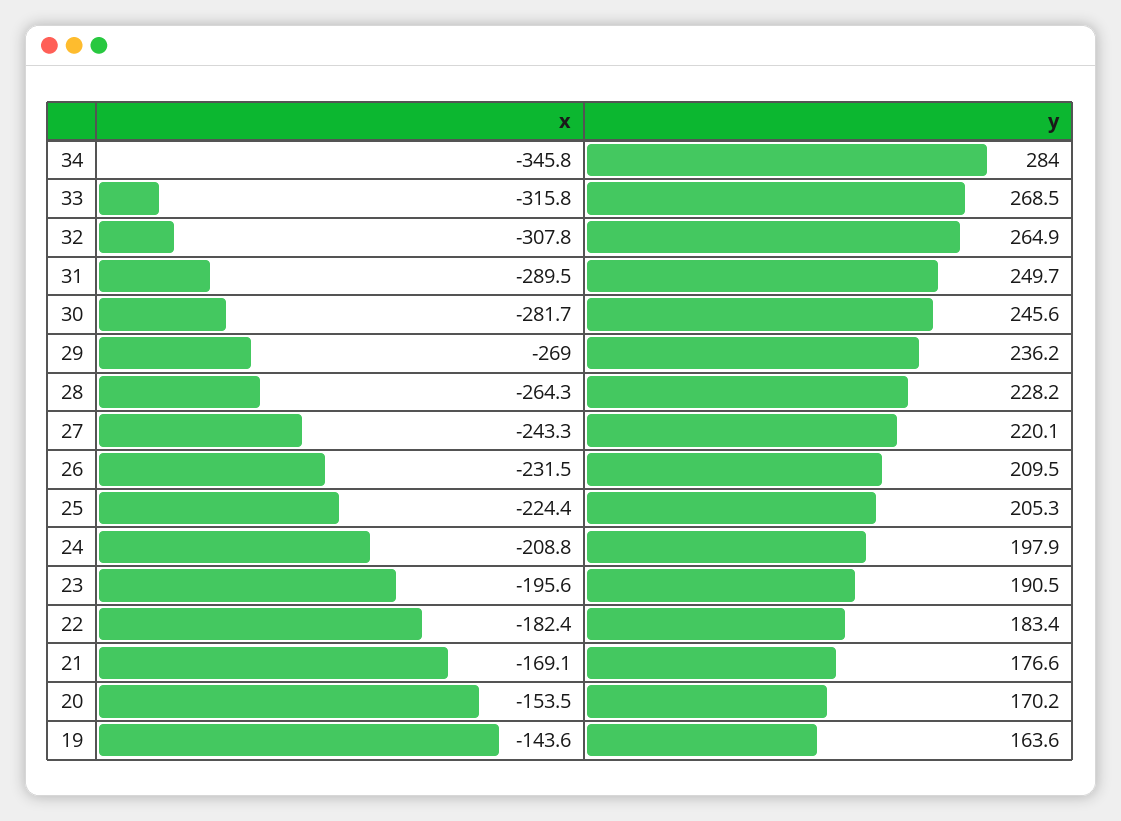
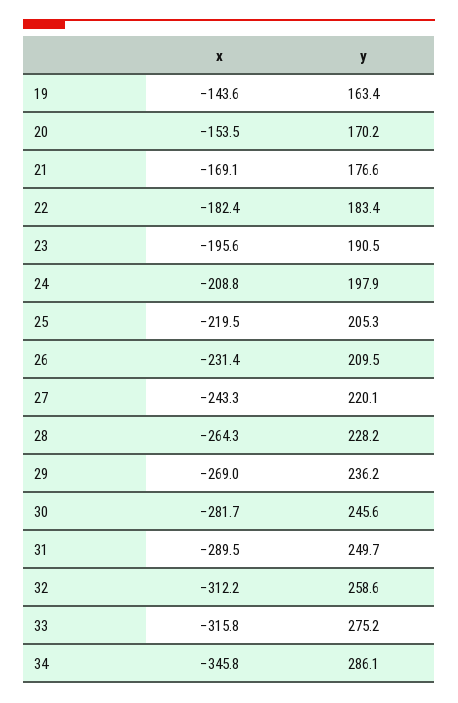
  {
    "x": {
      "34": -345.8,
      "33": -315.8,
-     "32": -307.8,
+     "32": -312.2,
      "31": -289.5,
      "30": -281.7,
      "29": -269,
      "28": -264.3,
      "27": -243.3,
-     "26": -231.5,
+     "26": -231.4,
-     "25": -224.4,
+     "25": -219.5,
      "24": -208.8,
      "23": -195.6,
      "22": -182.4,
      "21": -169.1,
      "20": -153.5,
      "19": -143.6
    },
    "y": {
-     "34": 284,
+     "34": 286.1,
-     "33": 268.5,
+     "33": 275.2,
-     "32": 264.9,
+     "32": 258.6,
      "31": 249.7,
      "30": 245.6,
      "29": 236.2,
      "28": 228.2,
      "27": 220.1,
      "26": 209.5,
      "25": 205.3,
      "24": 197.9,
      "23": 190.5,
      "22": 183.4,
      "21": 176.6,
      "20": 170.2,
-     "19": 163.6
+     "19": 163.4
    }
  }

